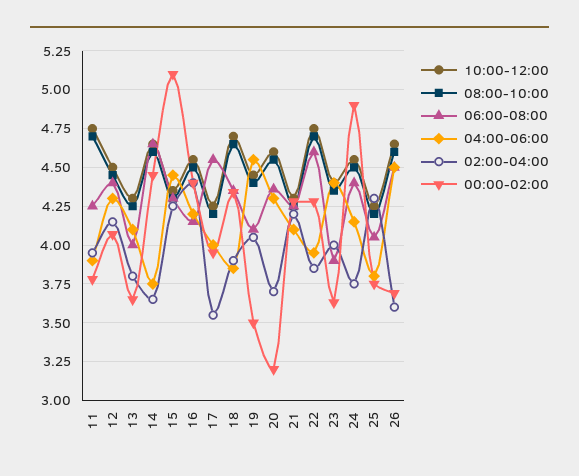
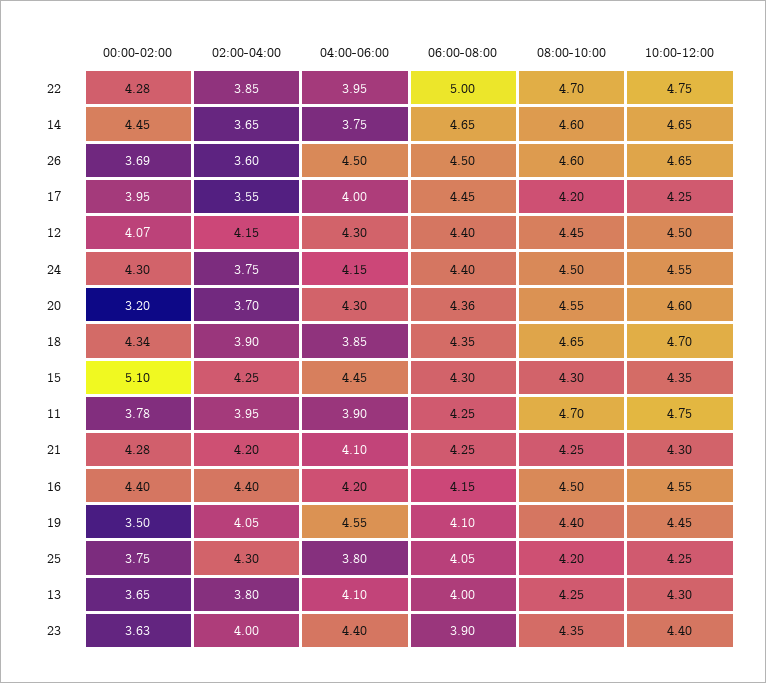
  {
    "10:00-12:00": {
      "11": 4.75,
      "12": 4.5,
      "13": 4.3,
      "14": 4.65,
      "15": 4.35,
      "16": 4.55,
      "17": 4.25,
      "18": 4.7,
      "19": 4.45,
      "20": 4.6,
      "21": 4.3,
      "22": 4.75,
      "23": 4.4,
      "24": 4.55,
      "25": 4.25,
      "26": 4.65
    },
    "08:00-10:00": {
      "11": 4.7,
      "12": 4.45,
      "13": 4.25,
      "14": 4.6,
      "15": 4.3,
      "16": 4.5,
      "17": 4.2,
      "18": 4.65,
      "19": 4.4,
      "20": 4.55,
      "21": 4.25,
      "22": 4.7,
      "23": 4.35,
      "24": 4.5,
      "25": 4.2,
      "26": 4.6
    },
    "06:00-08:00": {
      "11": 4.25,
      "12": 4.4,
      "13": 4,
      "14": 4.65,
      "15": 4.3,
      "16": 4.15,
-     "17": 4.55,
+     "17": 4.45,
      "18": 4.35,
      "19": 4.1,
      "20": 4.36,
      "21": 4.25,
-     "22": 4.6,
+     "22": 5,
      "23": 3.9,
      "24": 4.4,
      "25": 4.05,
      "26": 4.5
    },
    "04:00-06:00": {
      "11": 3.9,
      "12": 4.3,
      "13": 4.1,
      "14": 3.75,
      "15": 4.45,
      "16": 4.2,
      "17": 4,
      "18": 3.85,
      "19": 4.55,
      "20": 4.3,
      "21": 4.1,
      "22": 3.95,
      "23": 4.4,
      "24": 4.15,
      "25": 3.8,
      "26": 4.5
    },
    "02:00-04:00": {
      "11": 3.95,
      "12": 4.15,
      "13": 3.8,
      "14": 3.65,
      "15": 4.25,
      "16": 4.4,
      "17": 3.55,
      "18": 3.9,
      "19": 4.05,
      "20": 3.7,
      "21": 4.2,
      "22": 3.85,
      "23": 4,
      "24": 3.75,
      "25": 4.3,
      "26": 3.6
    },
    "00:00-02:00": {
      "11": 3.78,
      "12": 4.07,
      "13": 3.65,
      "14": 4.45,
      "15": 5.1,
      "16": 4.4,
      "17": 3.95,
      "18": 4.34,
      "19": 3.5,
      "20": 3.2,
      "21": 4.28,
      "22": 4.28,
      "23": 3.63,
-     "24": 4.9,
+     "24": 4.3,
      "25": 3.75,
      "26": 3.69
    }
  }

